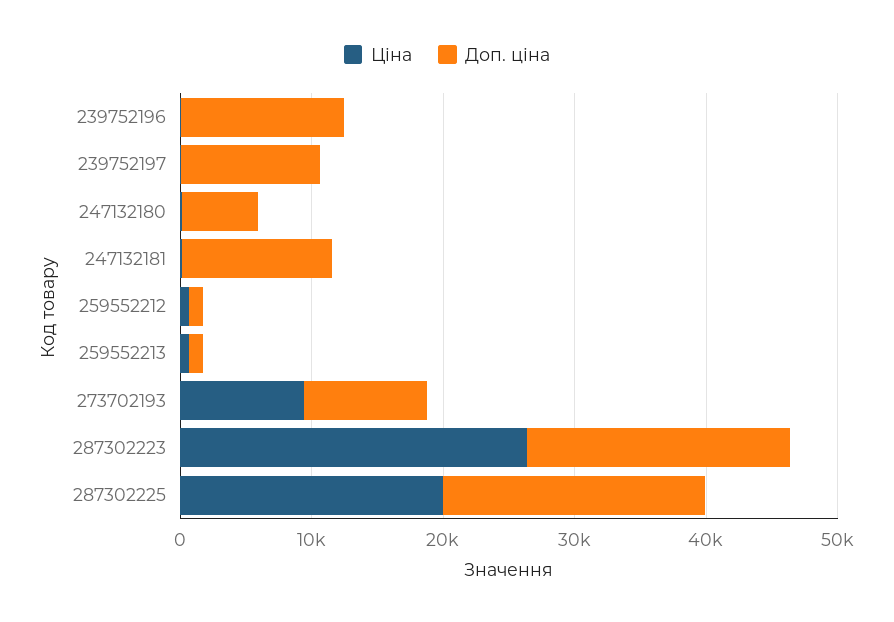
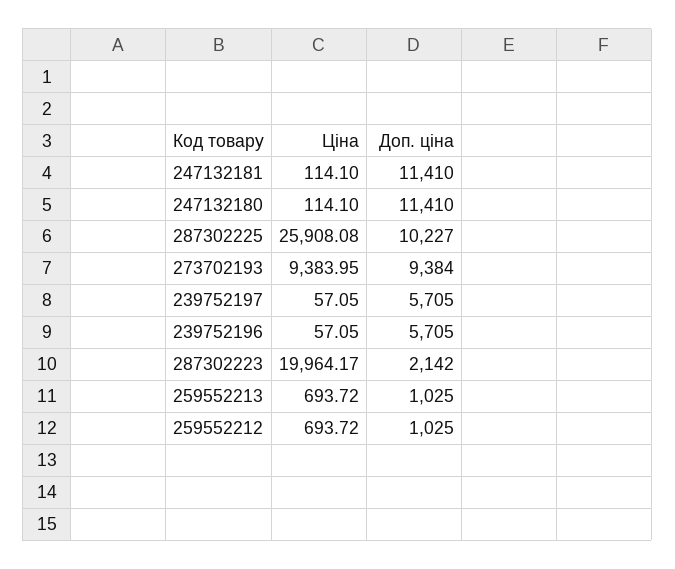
  {
    "Ціна": {
      "239752196": 57.05,
      "239752197": 57.05,
      "247132180": 114.1,
      "247132181": 114.1,
      "259552212": 693.72,
      "259552213": 693.72,
      "273702193": 9383.95,
-     "287302223": 26000,
+     "287302223": 19964.17,
-     "287302225": 20000
+     "287302225": 25908.08
    },
    "Доп. ціна": {
-     "239752196": 12000,
+     "239752196": 5705,
-     "239752197": 10000,
+     "239752197": 5705,
-     "247132180": 6000,
+     "247132180": 11410,
      "247132181": 11410,
      "259552212": 1025,
      "259552213": 1025,
      "273702193": 9384,
-     "287302223": 20000,
+     "287302223": 2142,
-     "287302225": 20000
+     "287302225": 10227
    }
  }

